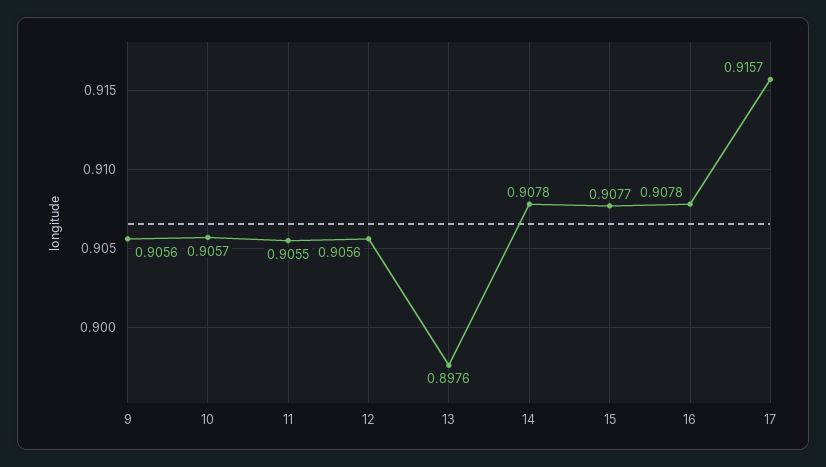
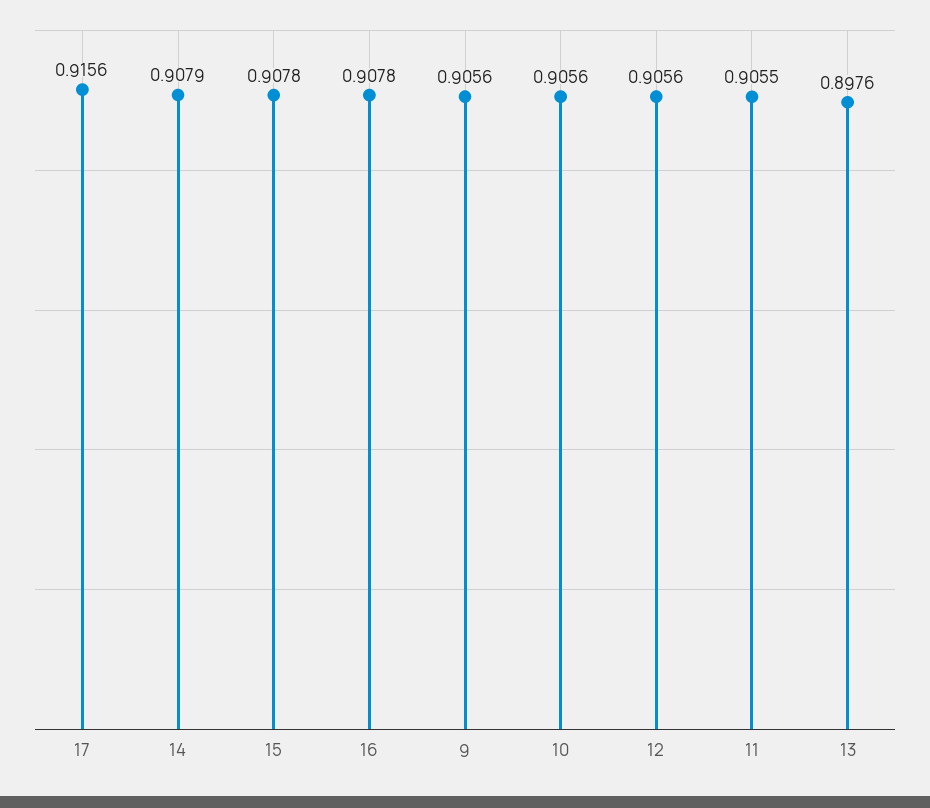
  {
    "9": 0.9056,
-   "10": 0.9057,
+   "10": 0.9056,
    "11": 0.9055,
    "12": 0.9056,
    "13": 0.8976,
-   "14": 0.9078,
+   "14": 0.9079,
-   "15": 0.9077,
+   "15": 0.9078,
    "16": 0.9078,
-   "17": 0.9157
+   "17": 0.9156
  }

